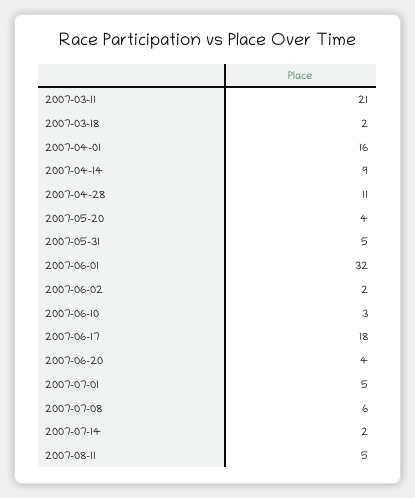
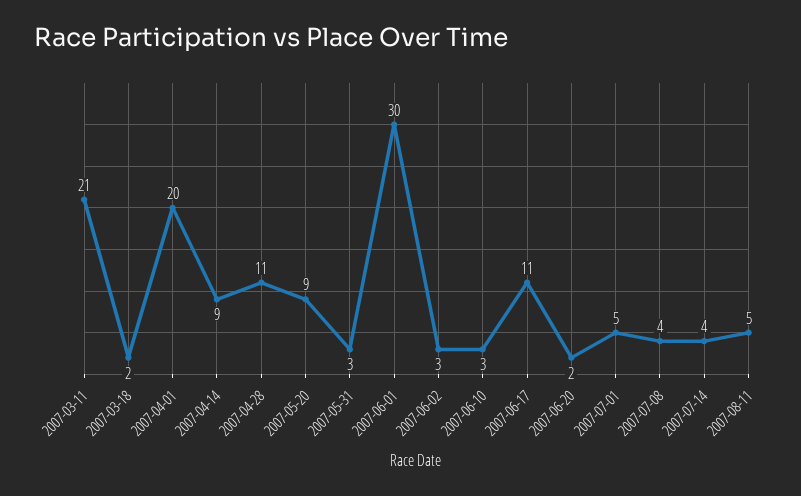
  {
    "2007-03-11": 21,
    "2007-03-18": 2,
-   "2007-04-01": 16,
+   "2007-04-01": 20,
    "2007-04-14": 9,
    "2007-04-28": 11,
-   "2007-05-20": 4,
+   "2007-05-20": 9,
-   "2007-05-31": 5,
+   "2007-05-31": 3,
-   "2007-06-01": 32,
+   "2007-06-01": 30,
-   "2007-06-02": 2,
+   "2007-06-02": 3,
    "2007-06-10": 3,
-   "2007-06-17": 18,
+   "2007-06-17": 11,
-   "2007-06-20": 4,
+   "2007-06-20": 2,
    "2007-07-01": 5,
-   "2007-07-08": 6,
+   "2007-07-08": 4,
-   "2007-07-14": 2,
+   "2007-07-14": 4,
    "2007-08-11": 5
  }

